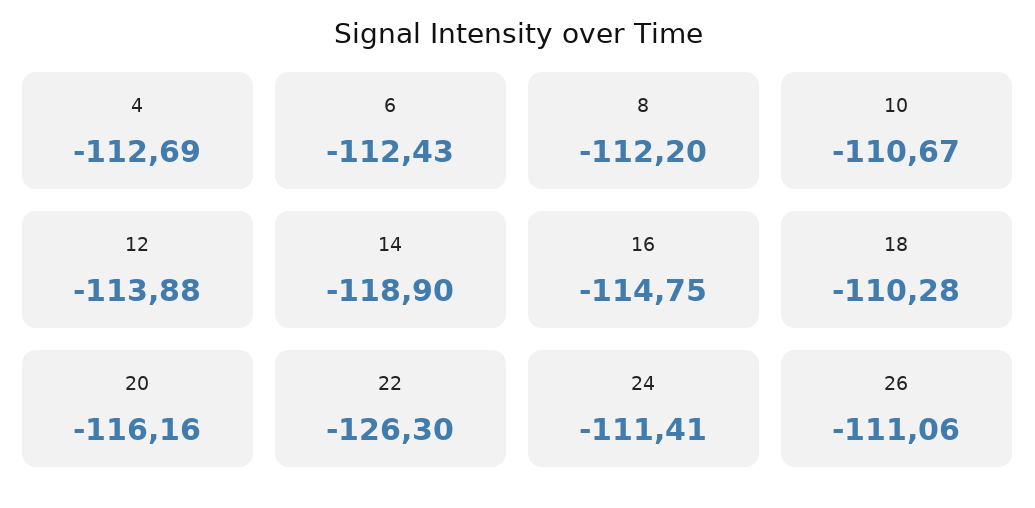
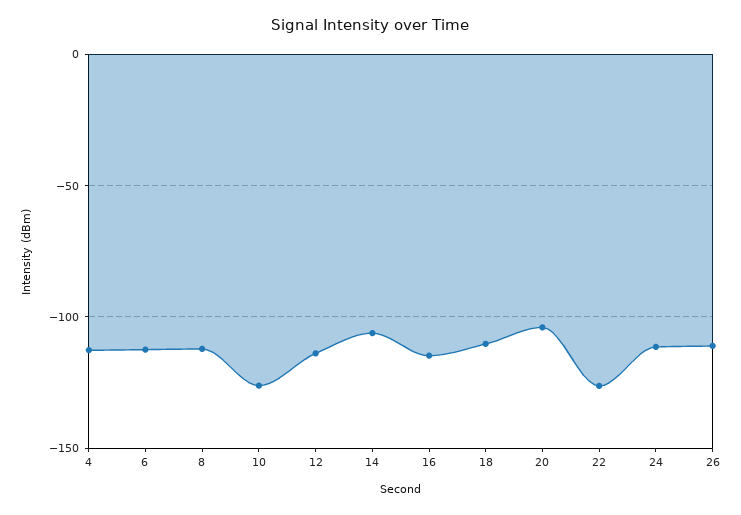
  {
    "4": -112.69,
    "6": -112.43,
    "8": -112.2,
-   "10": -110.67,
+   "10": -125,
    "12": -113.88,
-   "14": -118.9,
+   "14": -105,
    "16": -114.75,
    "18": -110.28,
-   "20": -116.16,
+   "20": -105,
    "22": -126.3,
    "24": -111.41,
    "26": -111.06
  }

